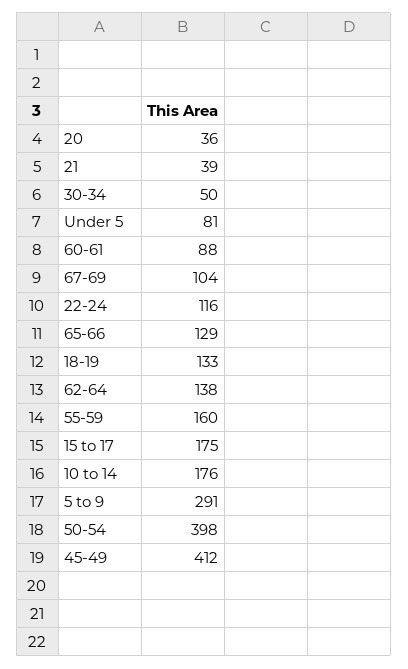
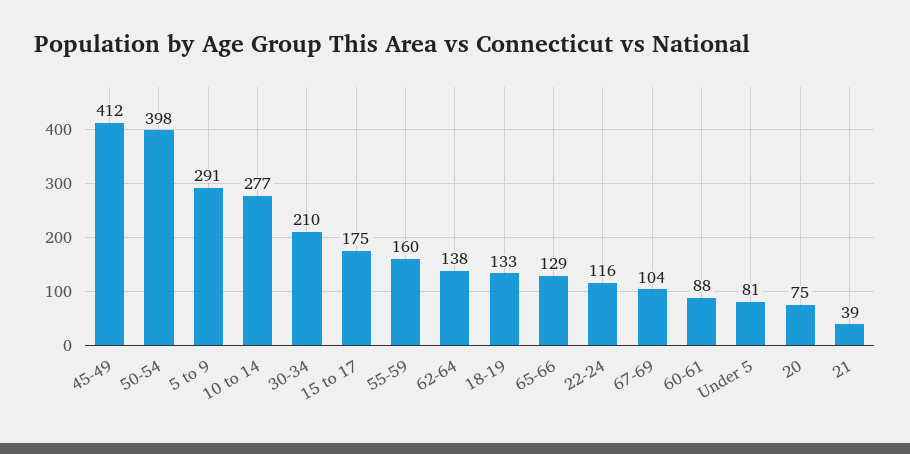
  {
-   "20": 36,
+   "20": 75,
    "21": 39,
-   "30-34": 50,
+   "30-34": 210,
    "Under 5": 81,
    "60-61": 88,
    "67-69": 104,
    "22-24": 116,
    "65-66": 129,
    "18-19": 133,
    "62-64": 138,
    "55-59": 160,
    "15 to 17": 175,
-   "10 to 14": 176,
+   "10 to 14": 277,
    "5 to 9": 291,
    "50-54": 398,
    "45-49": 412
  }

